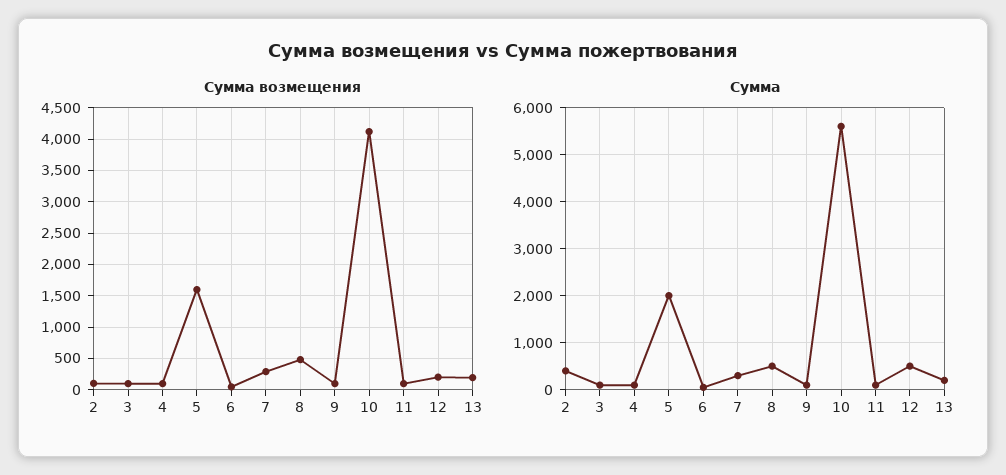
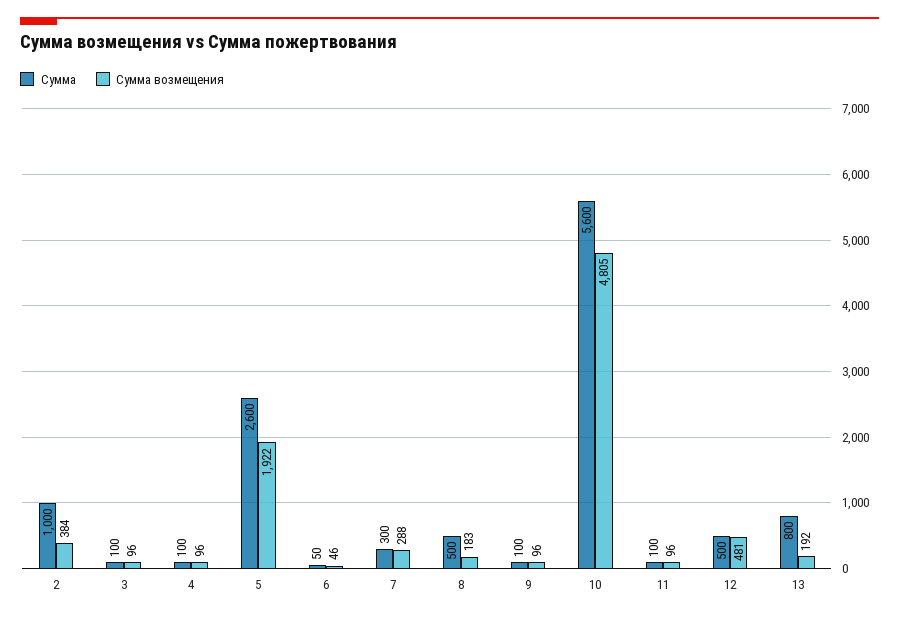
  {
    "Сумма возмещения": {
-     "2": 100,
+     "2": 384,
      "3": 96,
      "4": 96,
-     "5": 1600,
+     "5": 1922,
      "6": 46,
      "7": 288,
-     "8": 500,
+     "8": 183,
      "9": 96,
-     "10": 4100,
+     "10": 4805,
      "11": 96,
-     "12": 200,
+     "12": 481,
      "13": 192
    },
    "Сумма": {
-     "2": 400,
+     "2": 1000,
      "3": 100,
      "4": 100,
-     "5": 2000,
+     "5": 2600,
      "6": 50,
      "7": 300,
      "8": 500,
      "9": 100,
      "10": 5600,
      "11": 100,
      "12": 500,
-     "13": 200
+     "13": 800
    }
  }

